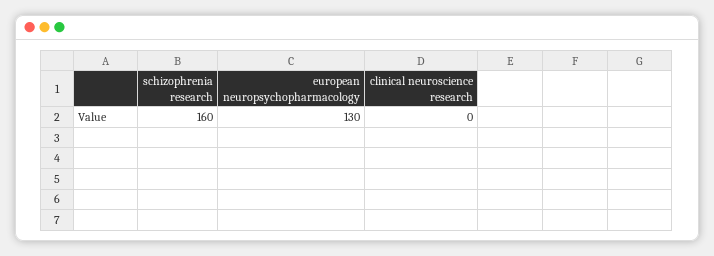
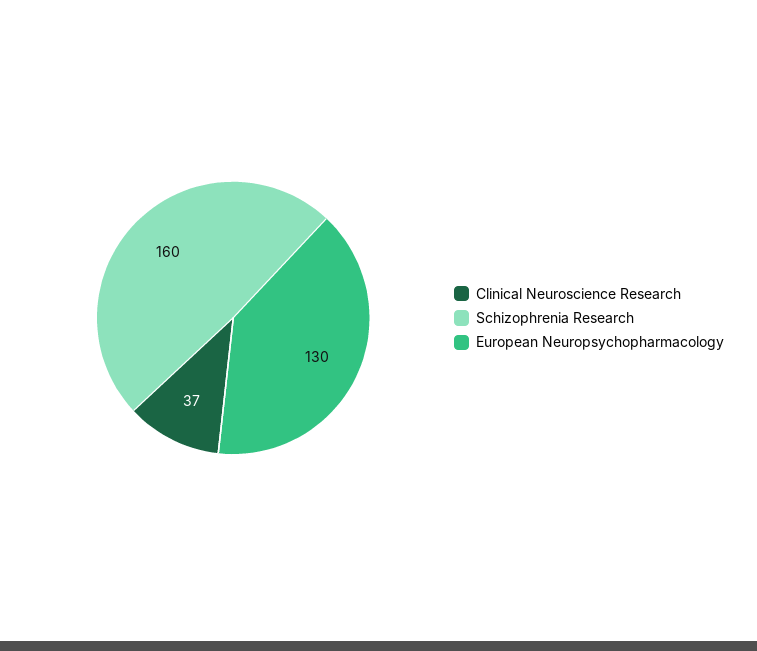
  {
    "schizophrenia research": 160,
    "european neuropsychopharmacology": 130,
-   "clinical neuroscience research": 0
+   "clinical neuroscience research": 37
  }

